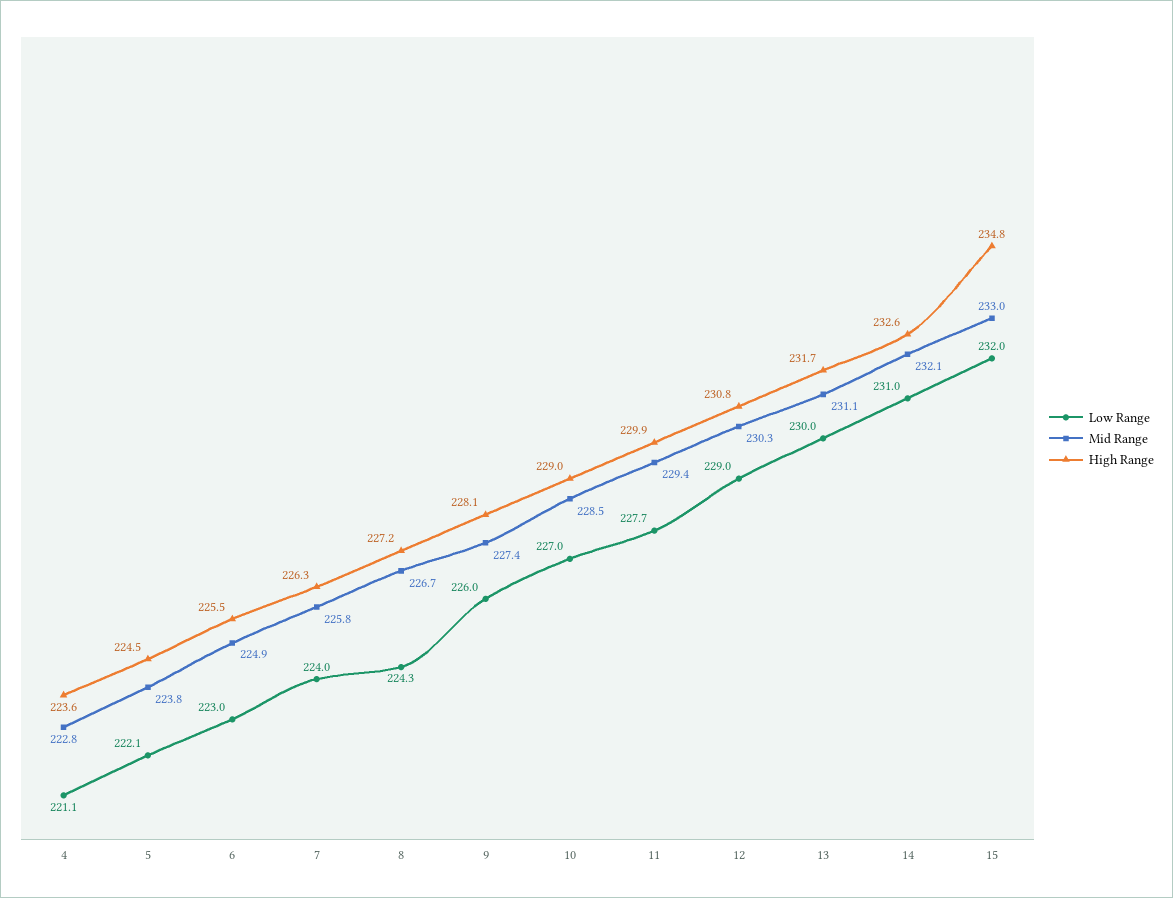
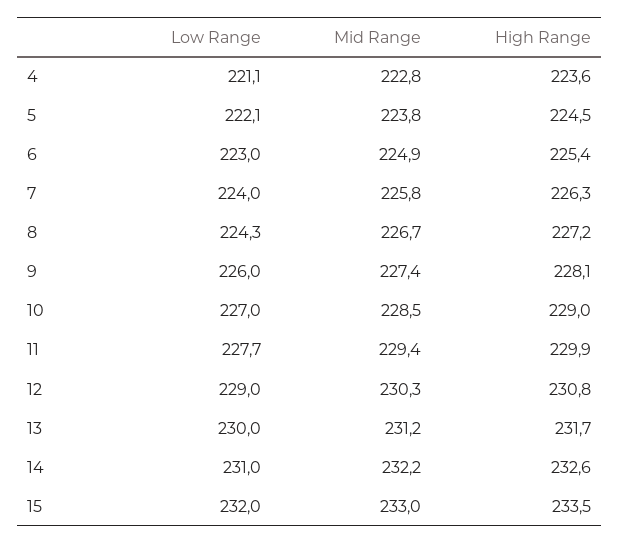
  {
    "Low Range": {
      "4": 221.1,
      "5": 222.1,
      "6": 223,
      "7": 224,
      "8": 224.3,
      "9": 226,
      "10": 227,
      "11": 227.7,
      "12": 229,
      "13": 230,
      "14": 231,
      "15": 232
    },
    "Mid Range": {
      "4": 222.8,
      "5": 223.8,
      "6": 224.9,
      "7": 225.8,
      "8": 226.7,
      "9": 227.4,
      "10": 228.5,
      "11": 229.4,
      "12": 230.3,
-     "13": 231.1,
+     "13": 231.2,
-     "14": 232.1,
+     "14": 232.2,
      "15": 233
    },
    "High Range": {
      "4": 223.6,
      "5": 224.5,
-     "6": 225.5,
+     "6": 225.4,
      "7": 226.3,
      "8": 227.2,
      "9": 228.1,
      "10": 229,
      "11": 229.9,
      "12": 230.8,
      "13": 231.7,
      "14": 232.6,
-     "15": 234.8
+     "15": 233.5
    }
  }

